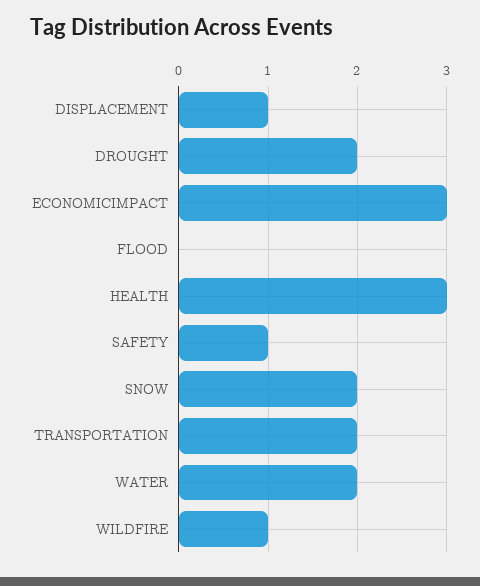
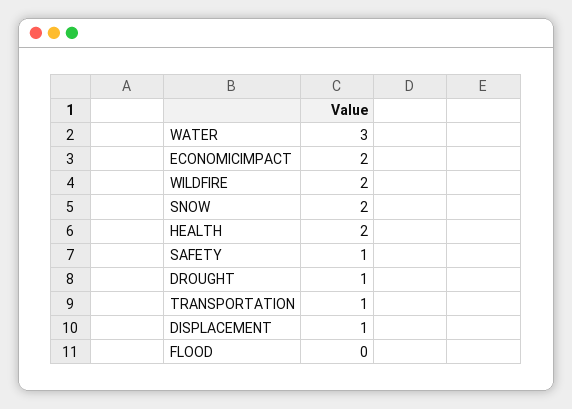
  {
    "DISPLACEMENT": 1,
-   "DROUGHT": 2,
+   "DROUGHT": 1,
-   "ECONOMICIMPACT": 3,
+   "ECONOMICIMPACT": 2,
    "FLOOD": 0,
-   "HEALTH": 3,
+   "HEALTH": 2,
    "SAFETY": 1,
    "SNOW": 2,
-   "TRANSPORTATION": 2,
+   "TRANSPORTATION": 1,
-   "WATER": 2,
+   "WATER": 3,
-   "WILDFIRE": 1
+   "WILDFIRE": 2
  }

